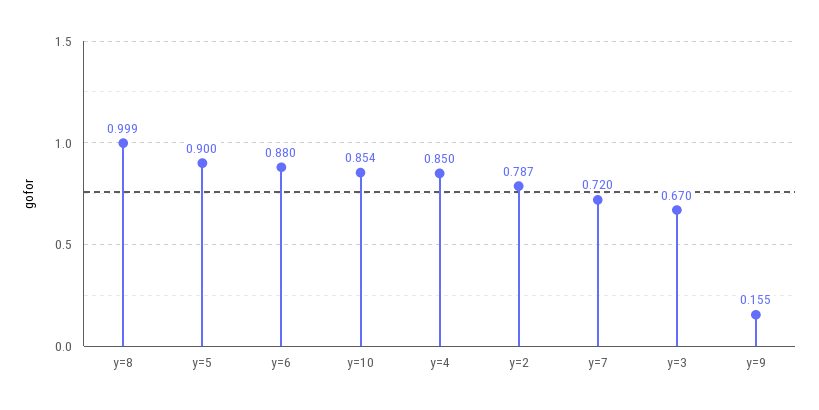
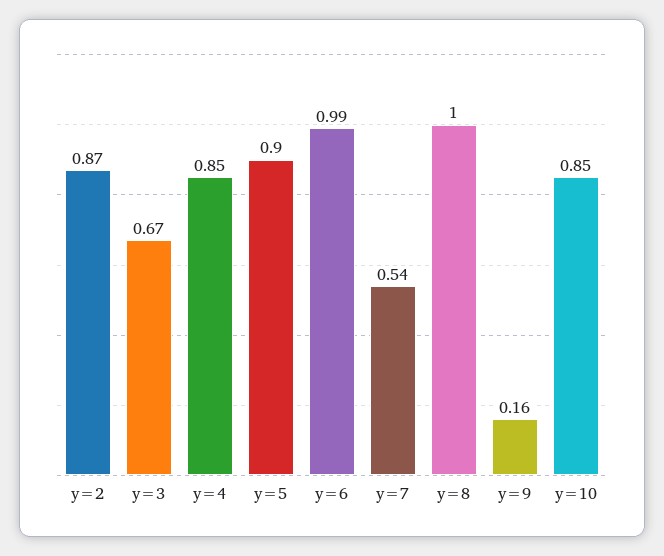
  {
    "y=8": 0.999,
    "y=5": 0.9,
-   "y=6": 0.88,
+   "y=6": 0.99,
    "y=10": 0.854,
    "y=4": 0.85,
-   "y=2": 0.787,
+   "y=2": 0.87,
-   "y=7": 0.72,
+   "y=7": 0.54,
    "y=3": 0.67,
    "y=9": 0.155
  }

